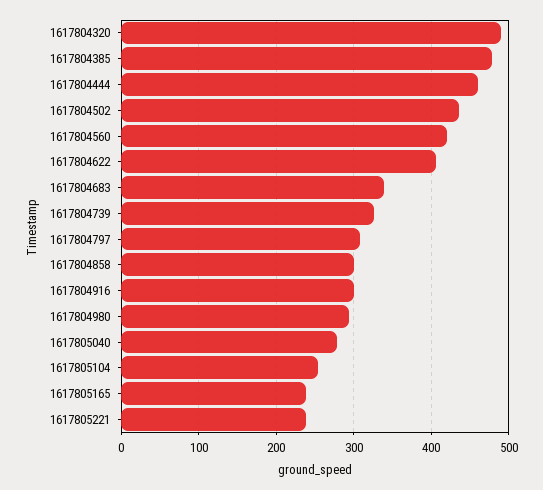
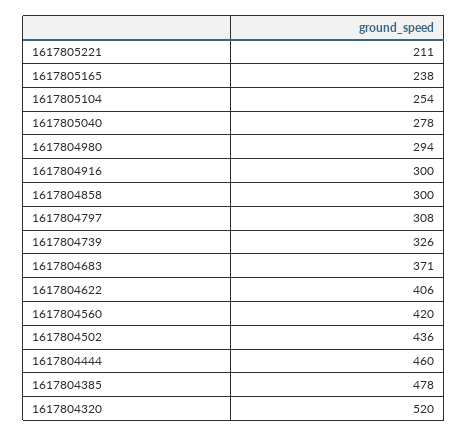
  {
-   "1617804320": 490,
+   "1617804320": 520,
    "1617804385": 478,
    "1617804444": 460,
    "1617804502": 436,
    "1617804560": 420,
    "1617804622": 406,
-   "1617804683": 340,
+   "1617804683": 371,
    "1617804739": 326,
    "1617804797": 308,
    "1617804858": 300,
    "1617804916": 300,
    "1617804980": 294,
    "1617805040": 278,
    "1617805104": 254,
    "1617805165": 238,
-   "1617805221": 240
+   "1617805221": 211
  }

